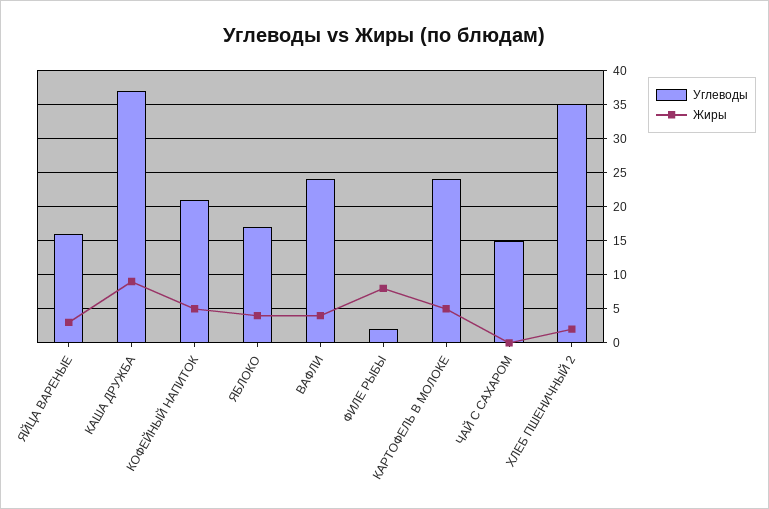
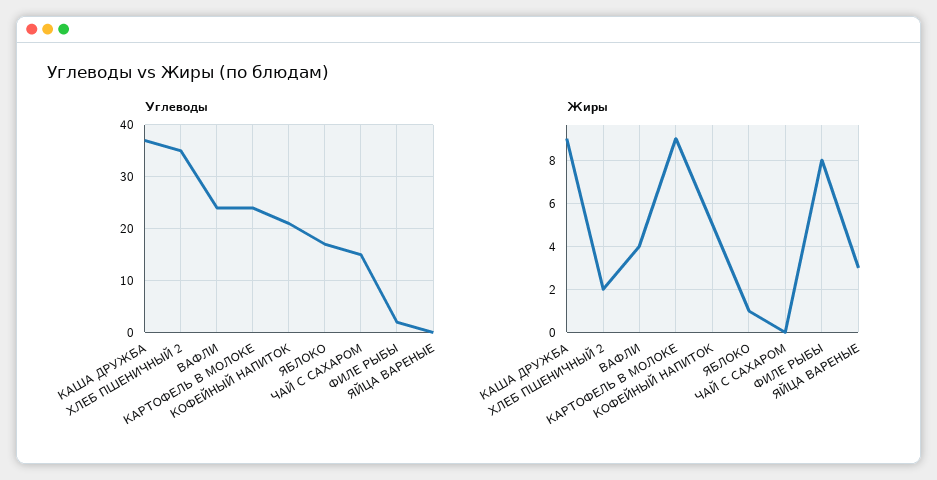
  {
    "Углеводы": {
-     "ЯЙЦА ВАРЕНЫЕ": 16,
+     "ЯЙЦА ВАРЕНЫЕ": 0,
      "КАША ДРУЖБА": 37,
      "КОФЕЙНЫЙ НАПИТОК": 21,
      "ЯБЛОКО": 17,
      "ВАФЛИ": 24,
      "ФИЛЕ РЫБЫ": 2,
      "КАРТОФЕЛЬ В МОЛОКЕ": 24,
      "ЧАЙ С САХАРОМ": 15,
      "ХЛЕБ ПШЕНИЧНЫЙ 2": 35
    },
    "Жиры": {
      "ЯЙЦА ВАРЕНЫЕ": 3,
      "КАША ДРУЖБА": 9,
      "КОФЕЙНЫЙ НАПИТОК": 5,
-     "ЯБЛОКО": 4,
+     "ЯБЛОКО": 1,
      "ВАФЛИ": 4,
      "ФИЛЕ РЫБЫ": 8,
-     "КАРТОФЕЛЬ В МОЛОКЕ": 5,
+     "КАРТОФЕЛЬ В МОЛОКЕ": 9,
      "ЧАЙ С САХАРОМ": 0,
      "ХЛЕБ ПШЕНИЧНЫЙ 2": 2
    }
  }

